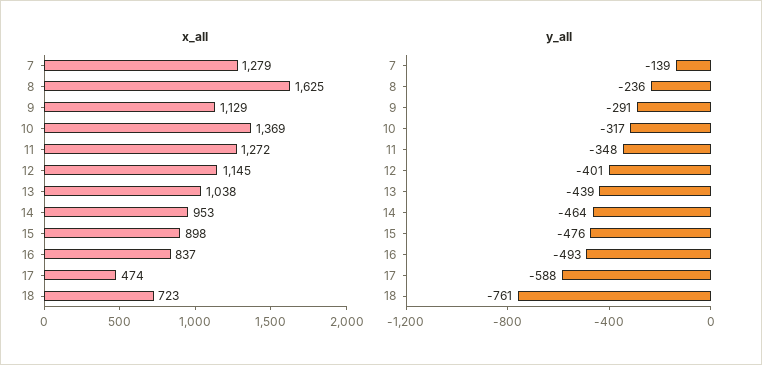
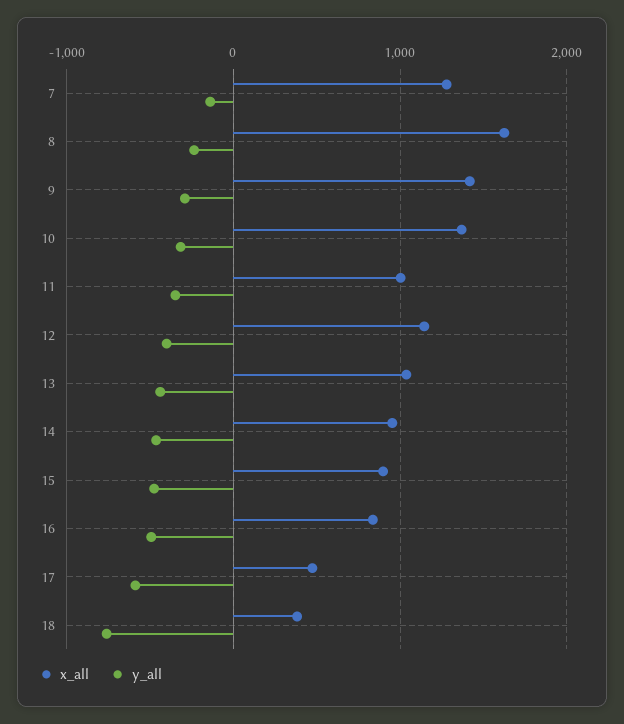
  {
    "x_all": {
      "7": 1279,
      "8": 1625,
-     "9": 1129,
+     "9": 1400,
      "10": 1369,
-     "11": 1272,
+     "11": 1000,
      "12": 1145,
      "13": 1038,
      "14": 953,
      "15": 898,
      "16": 837,
      "17": 474,
-     "18": 723
+     "18": 400
    },
    "y_all": {
      "7": -139,
      "8": -236,
      "9": -291,
      "10": -317,
      "11": -348,
      "12": -401,
      "13": -439,
      "14": -464,
      "15": -476,
      "16": -493,
      "17": -588,
      "18": -761
    }
  }

